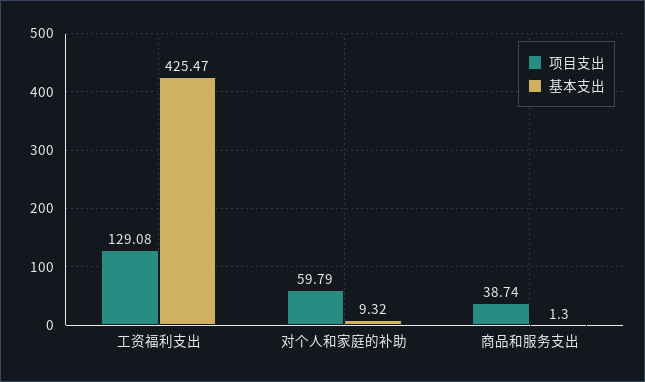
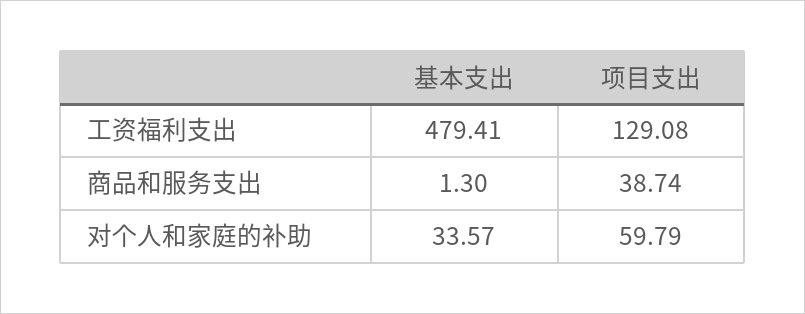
  {
    "项目支出": {
      "工资福利支出": 129.08,
      "对个人和家庭的补助": 59.79,
      "商品和服务支出": 38.74
    },
    "基本支出": {
-     "工资福利支出": 425.47,
+     "工资福利支出": 479.41,
-     "对个人和家庭的补助": 9.32,
+     "对个人和家庭的补助": 33.57,
      "商品和服务支出": 1.3
    }
  }

